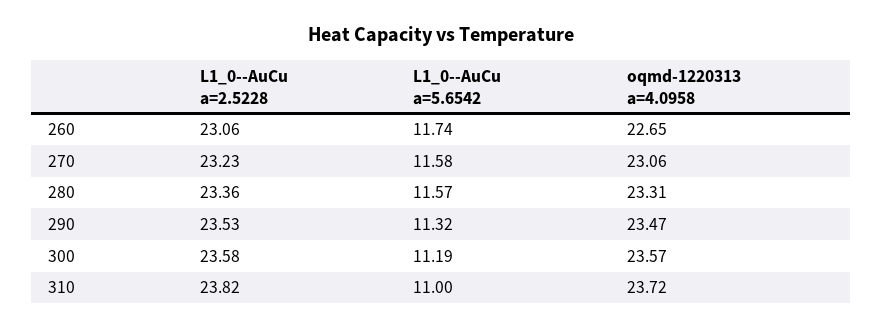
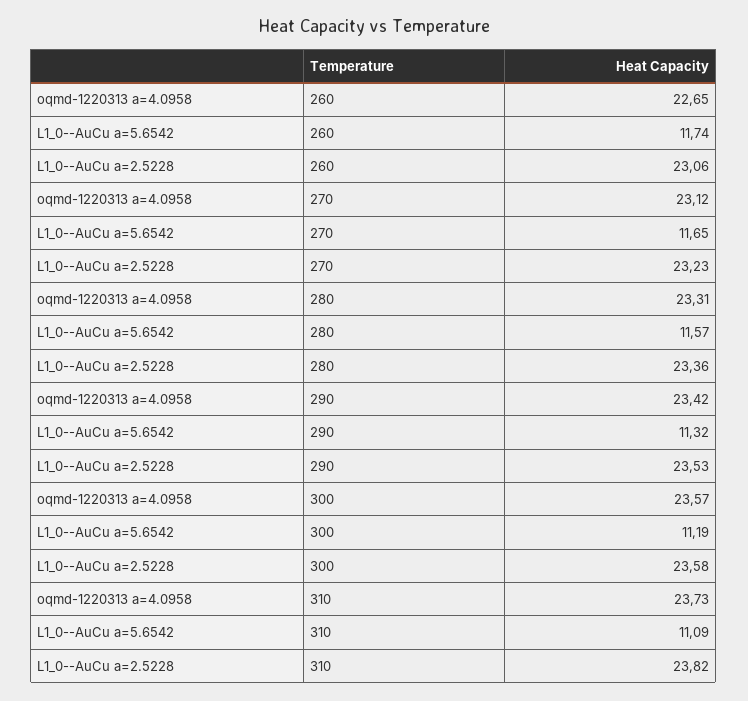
  {
    "L1_0--AuCu a=2.5228": {
      "260": 23.06,
      "270": 23.23,
      "280": 23.36,
      "290": 23.53,
      "300": 23.58,
      "310": 23.82
    },
    "L1_0--AuCu a=5.6542": {
      "260": 11.74,
-     "270": 11.58,
+     "270": 11.65,
      "280": 11.57,
      "290": 11.32,
      "300": 11.19,
-     "310": 11
+     "310": 11.09
    },
    "oqmd-1220313 a=4.0958": {
      "260": 22.65,
-     "270": 23.06,
+     "270": 23.12,
      "280": 23.31,
-     "290": 23.47,
+     "290": 23.42,
      "300": 23.57,
-     "310": 23.72
+     "310": 23.73
    }
  }

